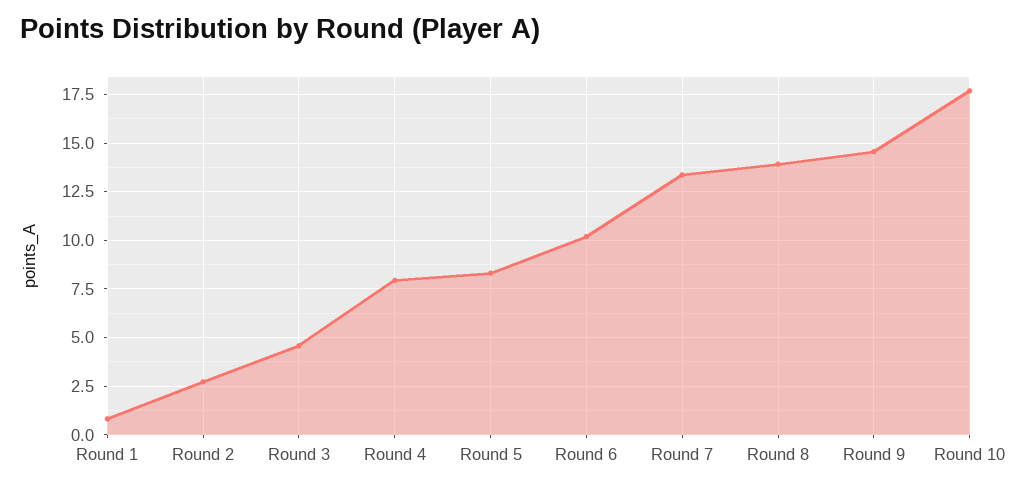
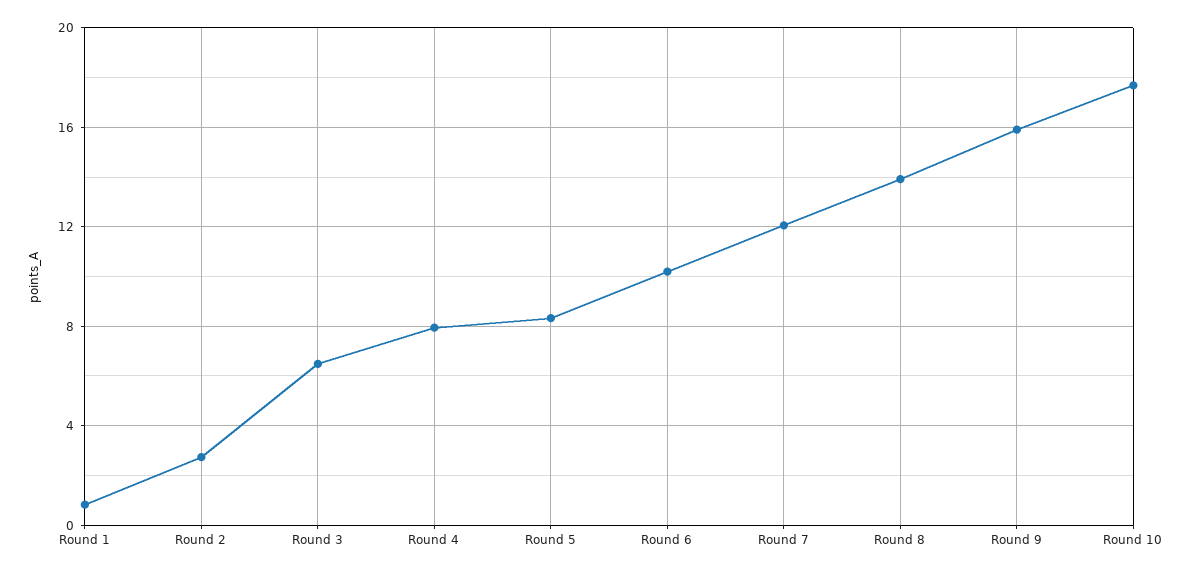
  {
    "Round 1": 1,
    "Round 2": 2.5,
-   "Round 3": 4.5,
+   "Round 3": 6.5,
    "Round 4": 8,
    "Round 5": 8.5,
    "Round 6": 10,
-   "Round 7": 13.5,
+   "Round 7": 12,
    "Round 8": 14,
-   "Round 9": 14.5,
+   "Round 9": 16,
    "Round 10": 17.5
  }

